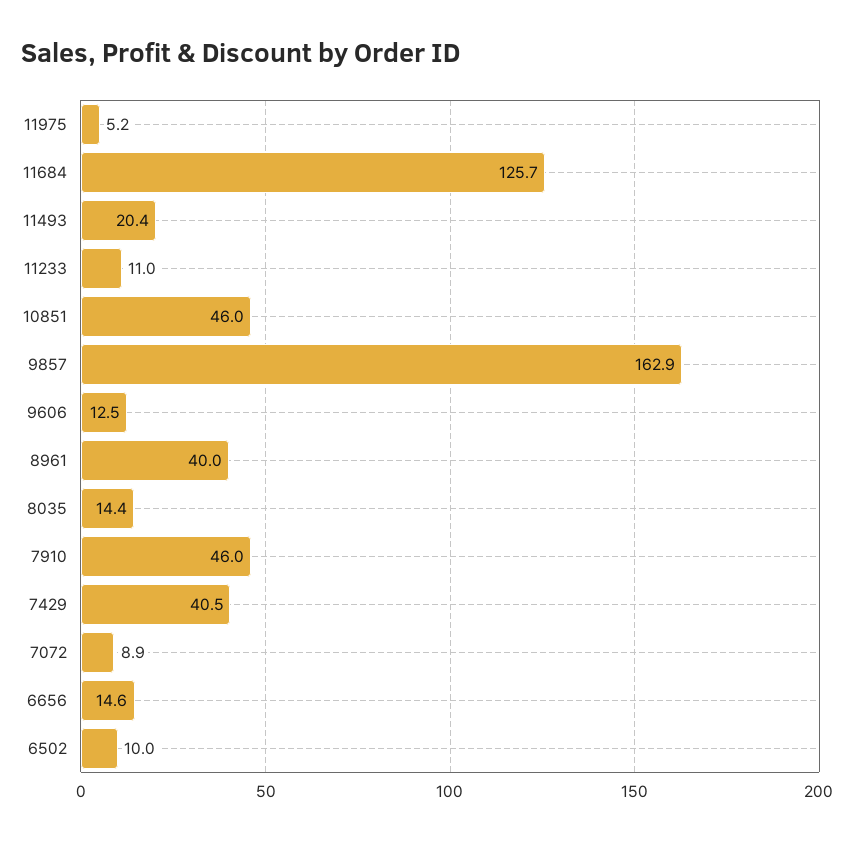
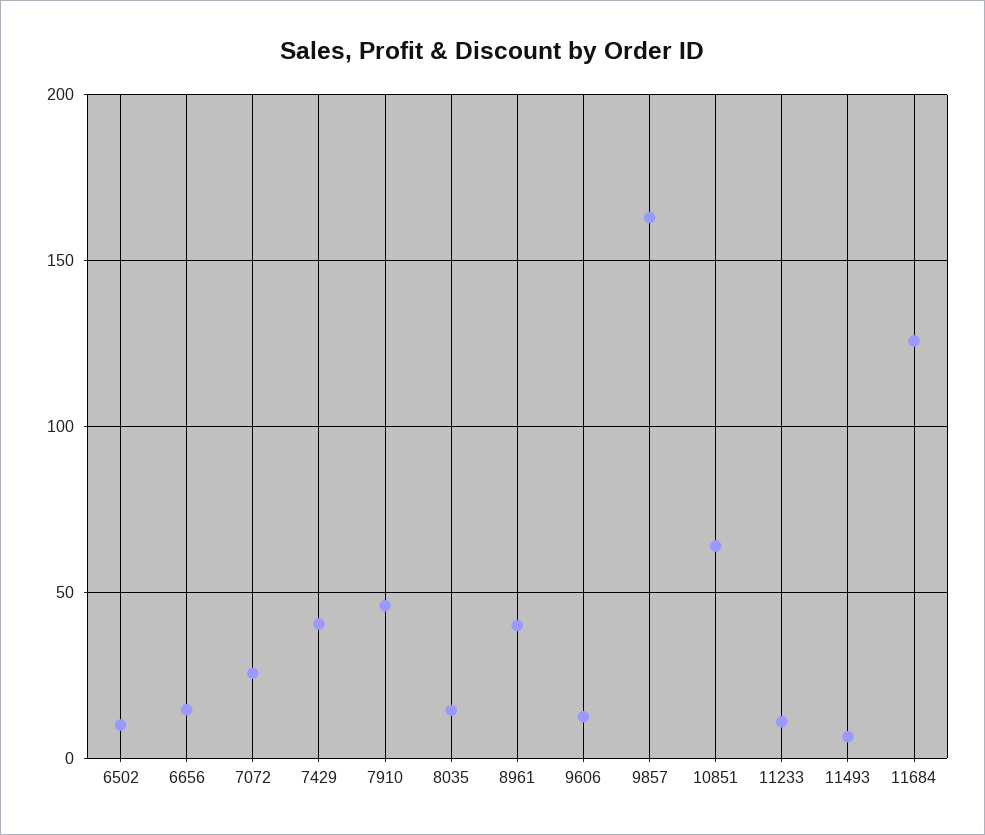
  {
-   "11975": 5.2,
    "11684": 125.7,
-   "11493": 20.4,
+   "11493": 5,
    "11233": 11,
-   "10851": 46,
+   "10851": 65,
    "9857": 162.9,
    "9606": 12.5,
    "8961": 40,
    "8035": 14.4,
    "7910": 46,
    "7429": 40.5,
-   "7072": 8.9,
+   "7072": 25,
    "6656": 14.6,
    "6502": 10
  }

